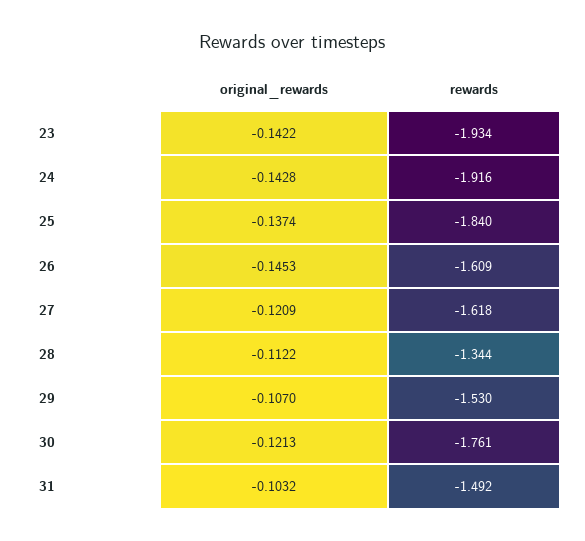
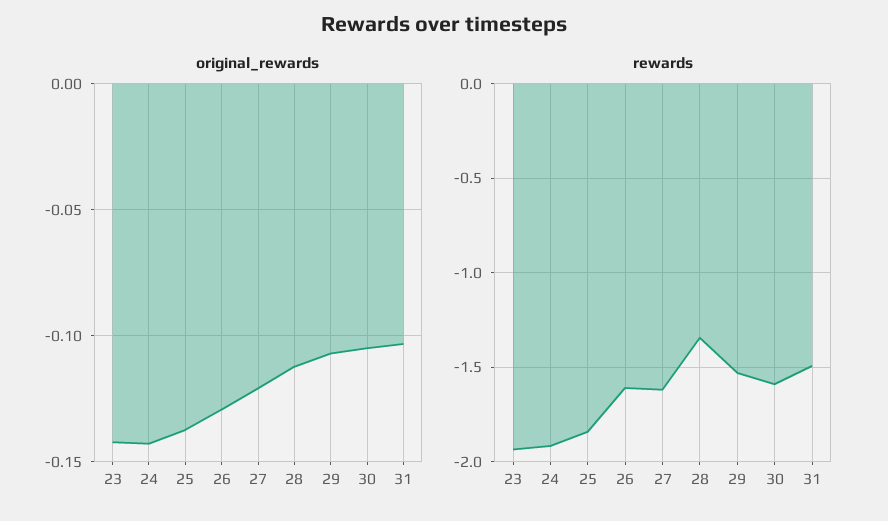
  {
    "original_rewards": {
      "23": -0.1422,
      "24": -0.1428,
      "25": -0.1374,
-     "26": -0.1453,
+     "26": -0.13,
      "27": -0.1209,
      "28": -0.1122,
      "29": -0.107,
-     "30": -0.1213,
+     "30": -0.105,
      "31": -0.1032
    },
    "rewards": {
      "23": -1.934,
      "24": -1.916,
      "25": -1.84,
      "26": -1.609,
      "27": -1.618,
      "28": -1.344,
      "29": -1.53,
-     "30": -1.761,
+     "30": -1.6,
      "31": -1.492
    }
  }

